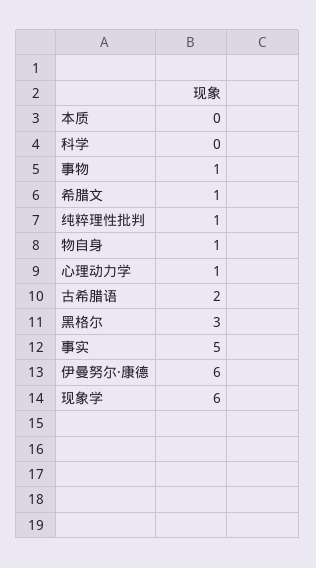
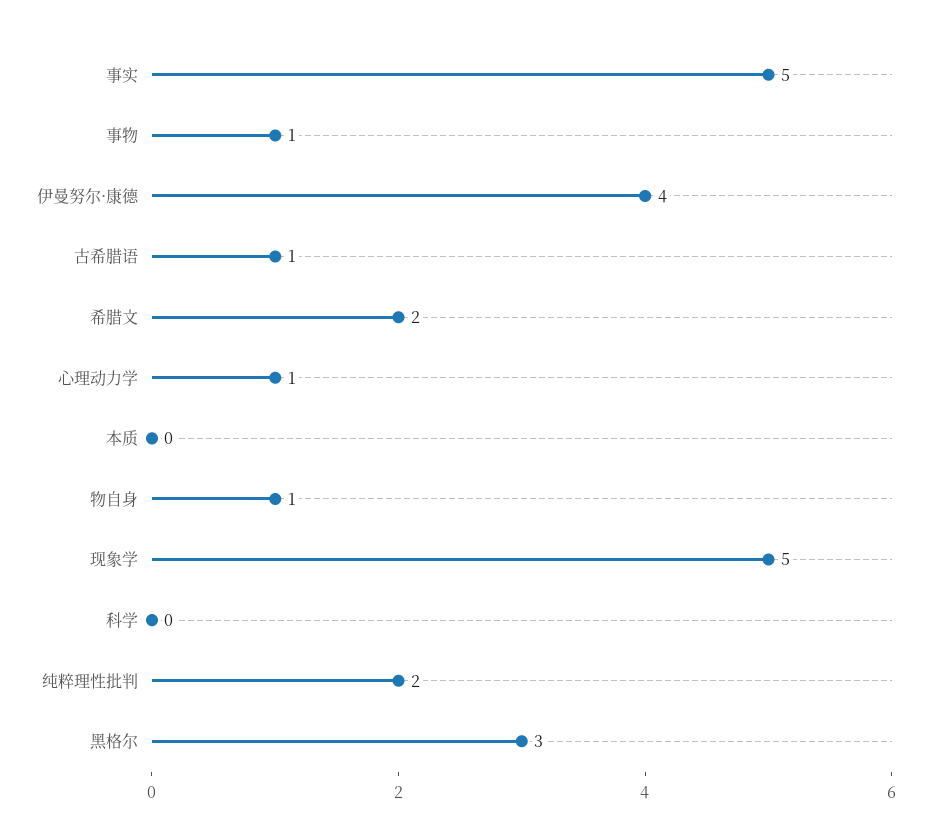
  {
    "本质": 0,
    "科学": 0,
    "事物": 1,
-   "希腊文": 1,
+   "希腊文": 2,
-   "纯粹理性批判": 1,
+   "纯粹理性批判": 2,
    "物自身": 1,
    "心理动力学": 1,
-   "古希腊语": 2,
+   "古希腊语": 1,
    "黑格尔": 3,
    "事实": 5,
-   "伊曼努尔·康德": 6,
+   "伊曼努尔·康德": 4,
-   "现象学": 6
+   "现象学": 5
  }

